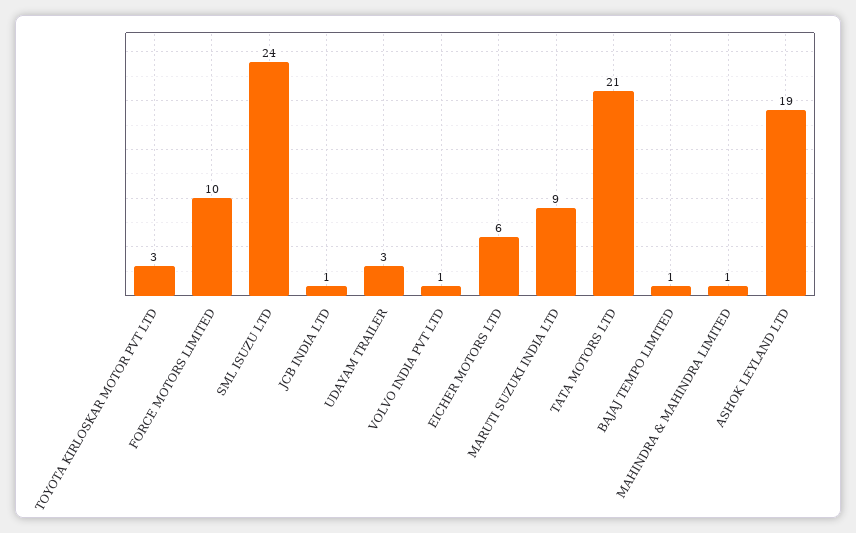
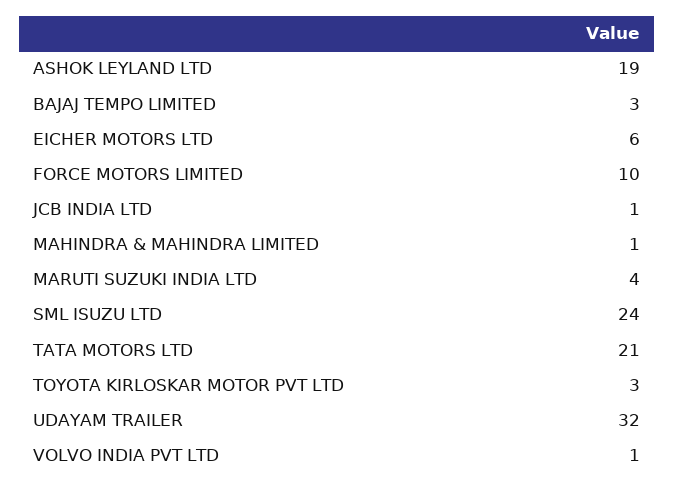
  {
    "TOYOTA KIRLOSKAR MOTOR PVT LTD": 3,
    "FORCE MOTORS LIMITED": 10,
    "SML ISUZU LTD": 24,
    "JCB INDIA LTD": 1,
-   "UDAYAM TRAILER": 3,
+   "UDAYAM TRAILER": 32,
    "VOLVO INDIA PVT LTD": 1,
    "EICHER MOTORS LTD": 6,
-   "MARUTI SUZUKI INDIA LTD": 9,
+   "MARUTI SUZUKI INDIA LTD": 4,
    "TATA MOTORS LTD": 21,
-   "BAJAJ TEMPO LIMITED": 1,
+   "BAJAJ TEMPO LIMITED": 3,
    "MAHINDRA & MAHINDRA LIMITED": 1,
    "ASHOK LEYLAND LTD": 19
  }

